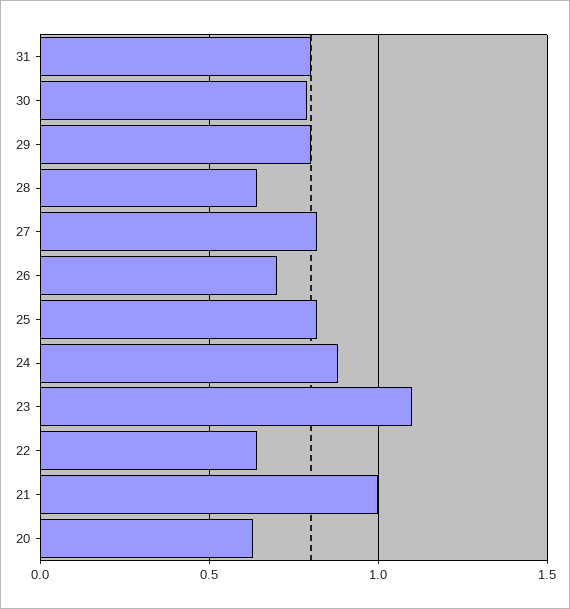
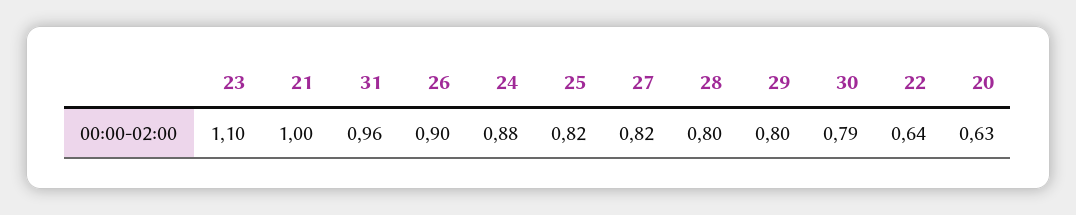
  {
-   "31": 0.8,
+   "31": 0.96,
    "30": 0.79,
    "29": 0.8,
-   "28": 0.65,
+   "28": 0.8,
    "27": 0.82,
-   "26": 0.7,
+   "26": 0.9,
    "25": 0.82,
    "24": 0.88,
    "23": 1.1,
    "22": 0.64,
    "21": 1,
    "20": 0.63
  }

